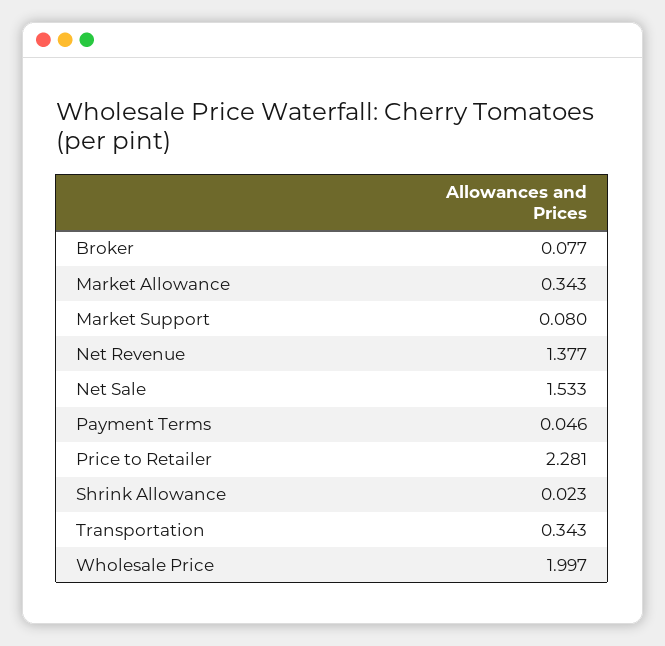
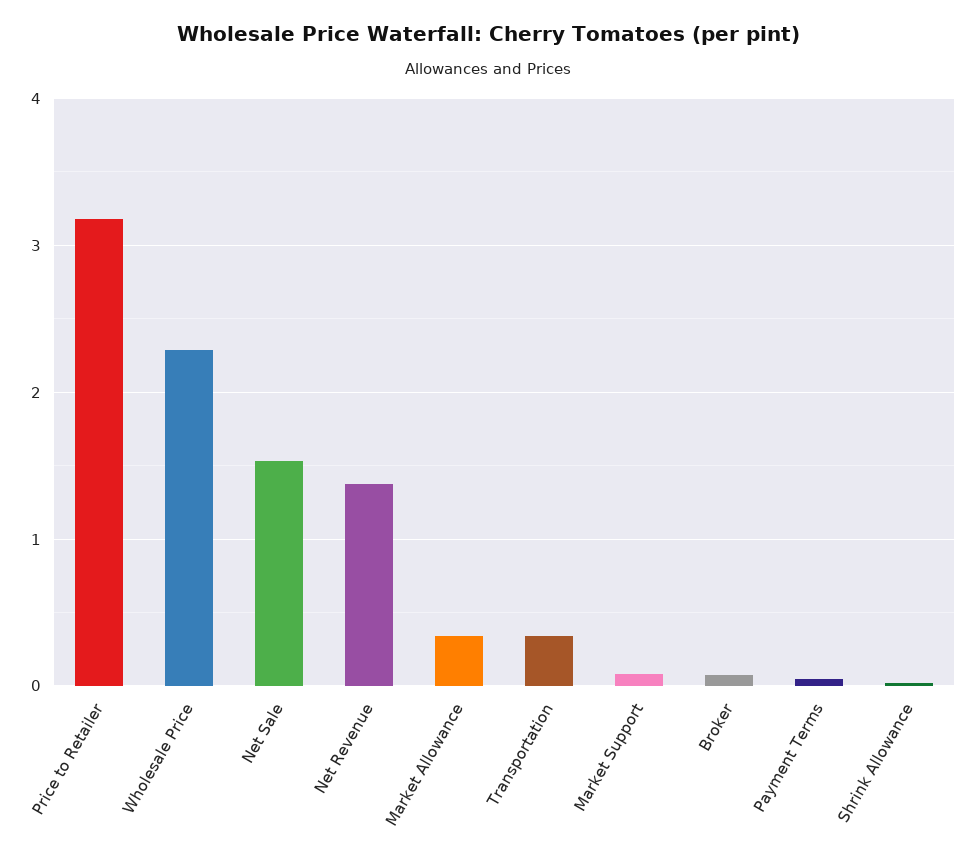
  {
    "Broker": 0.077,
    "Market Allowance": 0.343,
    "Market Support": 0.08,
    "Net Revenue": 1.377,
    "Net Sale": 1.533,
    "Payment Terms": 0.046,
-   "Price to Retailer": 2.281,
+   "Price to Retailer": 3.2,
    "Shrink Allowance": 0.023,
    "Transportation": 0.343,
-   "Wholesale Price": 1.997
+   "Wholesale Price": 2.3
  }

